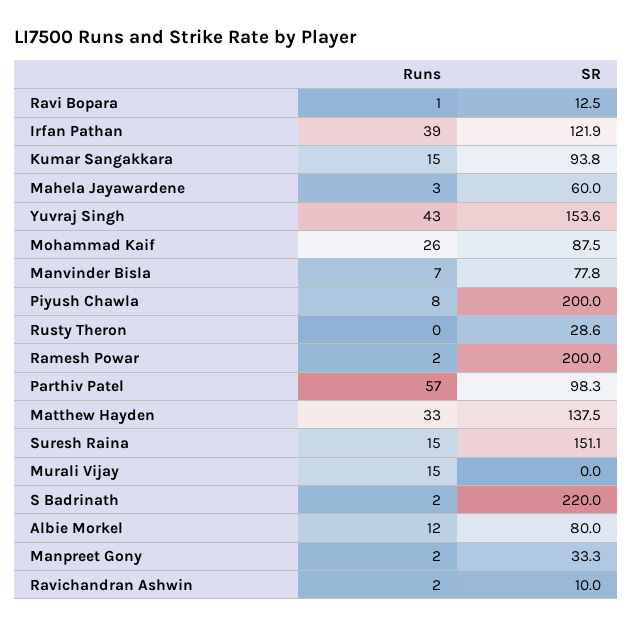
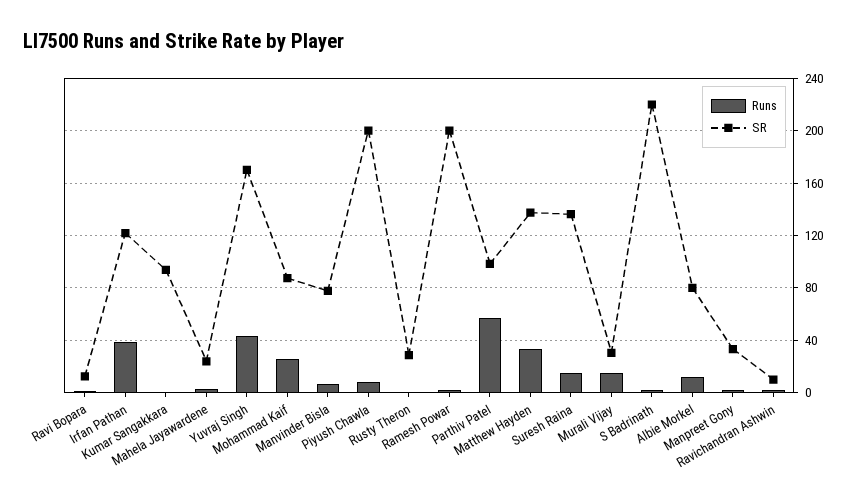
  {
    "Runs": {
      "Ravi Bopara": 1,
      "Irfan Pathan": 39,
-     "Kumar Sangakkara": 15,
+     "Kumar Sangakkara": 0,
      "Mahela Jayawardene": 3,
      "Yuvraj Singh": 43,
      "Mohammad Kaif": 26,
      "Manvinder Bisla": 7,
      "Piyush Chawla": 8,
      "Rusty Theron": 0,
      "Ramesh Powar": 2,
      "Parthiv Patel": 57,
      "Matthew Hayden": 33,
      "Suresh Raina": 15,
      "Murali Vijay": 15,
      "S Badrinath": 2,
      "Albie Morkel": 12,
      "Manpreet Gony": 2,
      "Ravichandran Ashwin": 2
    },
    "SR": {
      "Ravi Bopara": 12.5,
      "Irfan Pathan": 121.9,
      "Kumar Sangakkara": 93.8,
-     "Mahela Jayawardene": 60,
+     "Mahela Jayawardene": 25,
-     "Yuvraj Singh": 153.6,
+     "Yuvraj Singh": 170,
      "Mohammad Kaif": 87.5,
      "Manvinder Bisla": 77.8,
      "Piyush Chawla": 200,
      "Rusty Theron": 28.6,
      "Ramesh Powar": 200,
      "Parthiv Patel": 98.3,
      "Matthew Hayden": 137.5,
-     "Suresh Raina": 151.1,
+     "Suresh Raina": 135,
-     "Murali Vijay": 0,
+     "Murali Vijay": 30,
      "S Badrinath": 220,
      "Albie Morkel": 80,
      "Manpreet Gony": 33.3,
      "Ravichandran Ashwin": 10
    }
  }

